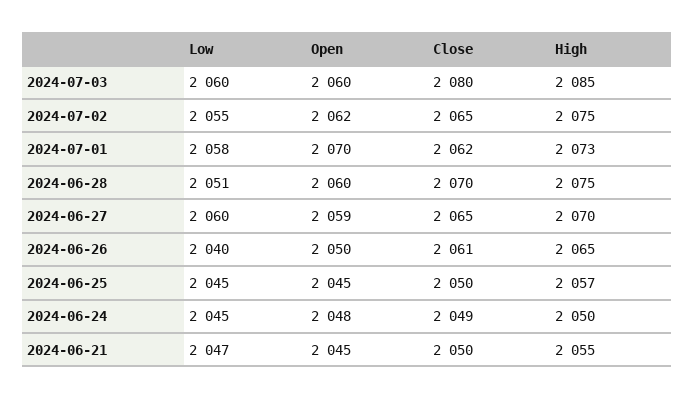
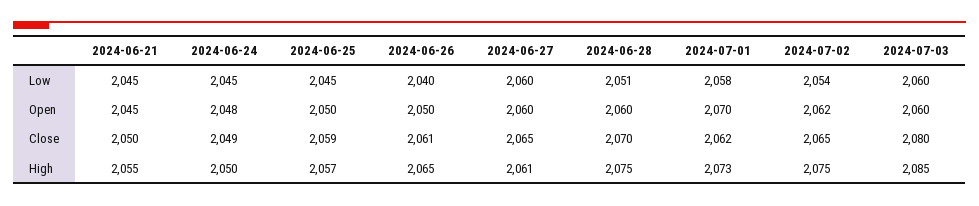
  {
    "Low": {
      "2024-07-03": 2060,
-     "2024-07-02": 2055,
+     "2024-07-02": 2054,
      "2024-07-01": 2058,
      "2024-06-28": 2051,
      "2024-06-27": 2060,
      "2024-06-26": 2040,
      "2024-06-25": 2045,
      "2024-06-24": 2045,
-     "2024-06-21": 2047
+     "2024-06-21": 2045
    },
    "Open": {
      "2024-07-03": 2060,
      "2024-07-02": 2062,
      "2024-07-01": 2070,
      "2024-06-28": 2060,
-     "2024-06-27": 2059,
+     "2024-06-27": 2060,
      "2024-06-26": 2050,
-     "2024-06-25": 2045,
+     "2024-06-25": 2050,
      "2024-06-24": 2048,
      "2024-06-21": 2045
    },
    "Close": {
      "2024-07-03": 2080,
      "2024-07-02": 2065,
      "2024-07-01": 2062,
      "2024-06-28": 2070,
      "2024-06-27": 2065,
      "2024-06-26": 2061,
-     "2024-06-25": 2050,
+     "2024-06-25": 2059,
      "2024-06-24": 2049,
      "2024-06-21": 2050
    },
    "High": {
      "2024-07-03": 2085,
      "2024-07-02": 2075,
      "2024-07-01": 2073,
      "2024-06-28": 2075,
-     "2024-06-27": 2070,
+     "2024-06-27": 2061,
      "2024-06-26": 2065,
      "2024-06-25": 2057,
      "2024-06-24": 2050,
      "2024-06-21": 2055
    }
  }

